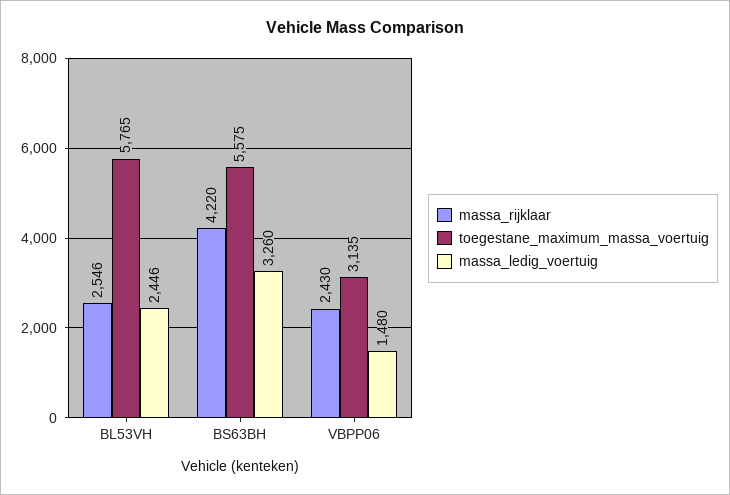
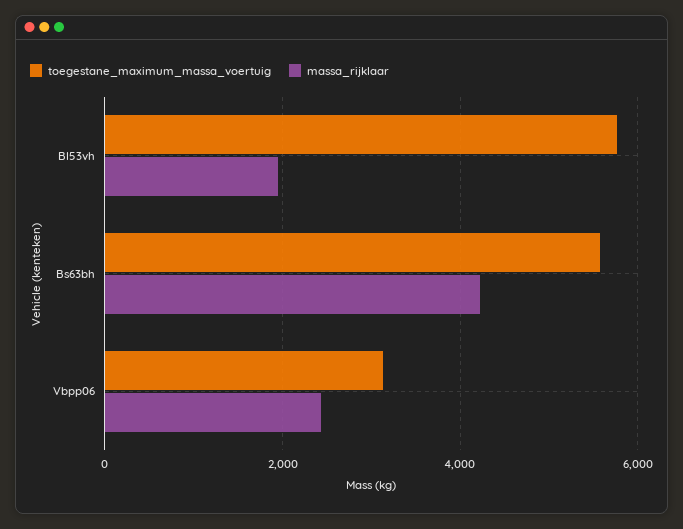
  {
    "massa_rijklaar": {
-     "BL53VH": 2546,
+     "BL53VH": 2000,
      "BS63BH": 4220,
      "VBPP06": 2430
    },
    "toegestane_maximum_massa_voertuig": {
      "BL53VH": 5765,
      "BS63BH": 5575,
      "VBPP06": 3135
-   },
+   }
-   "massa_ledig_voertuig": {
-     "BL53VH": 2446,
-     "BS63BH": 3260,
-     "VBPP06": 1480
-   }
  }

